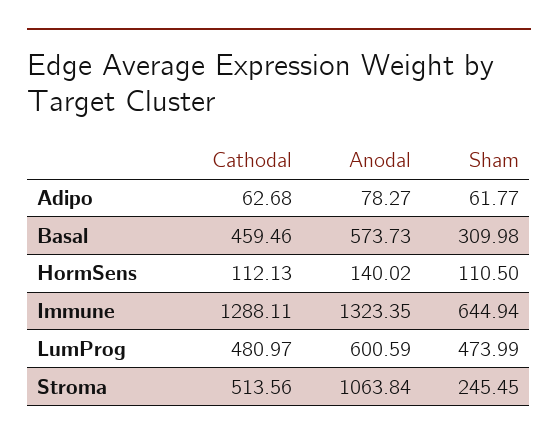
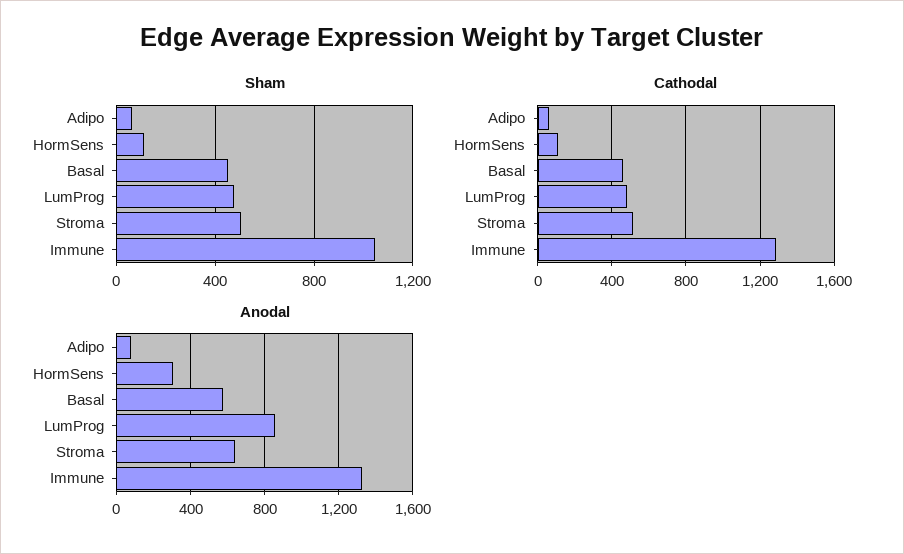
  {
    "Cathodal": {
      "Adipo": 62.68,
      "Basal": 459.46,
      "HormSens": 112.13,
      "Immune": 1288.11,
      "LumProg": 480.97,
      "Stroma": 513.56
    },
    "Anodal": {
      "Adipo": 78.27,
      "Basal": 573.73,
-     "HormSens": 140.02,
+     "HormSens": 300,
      "Immune": 1323.35,
-     "LumProg": 600.59,
+     "LumProg": 850,
-     "Stroma": 1063.84
+     "Stroma": 650
    },
    "Sham": {
      "Adipo": 61.77,
-     "Basal": 309.98,
+     "Basal": 450,
      "HormSens": 110.5,
-     "Immune": 644.94,
+     "Immune": 1050,
      "LumProg": 473.99,
-     "Stroma": 245.45
+     "Stroma": 500
    }
  }

